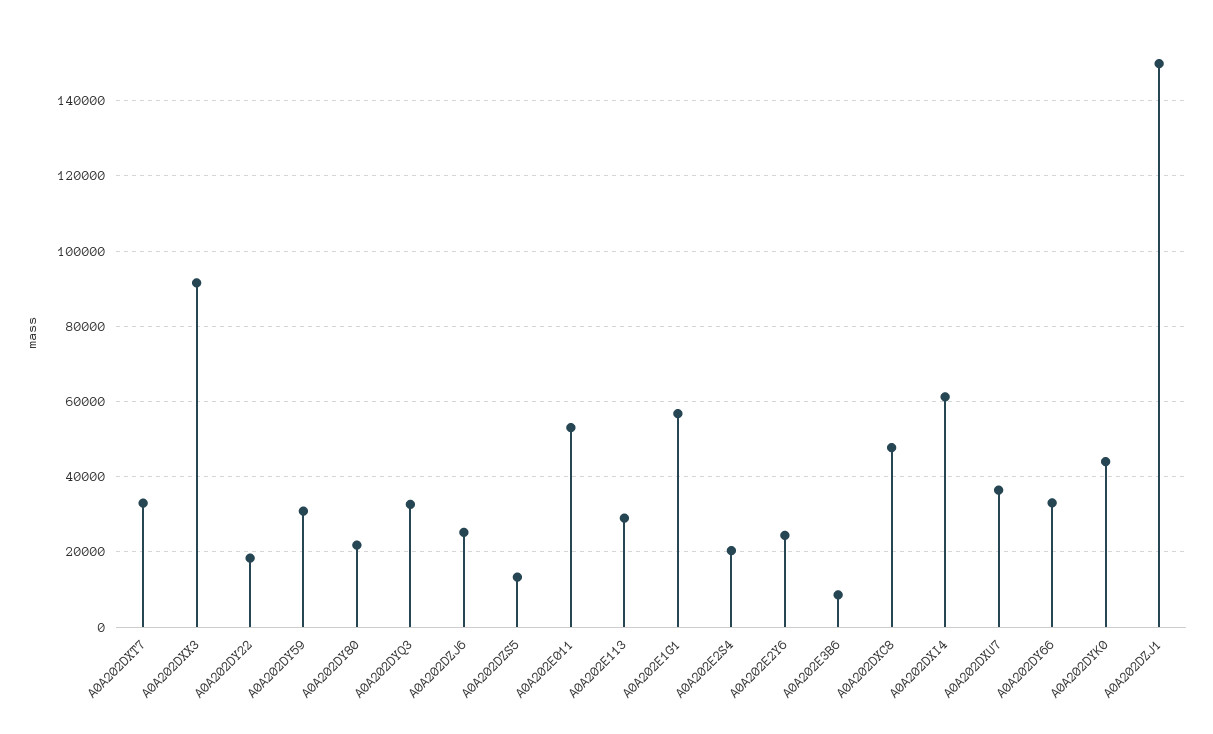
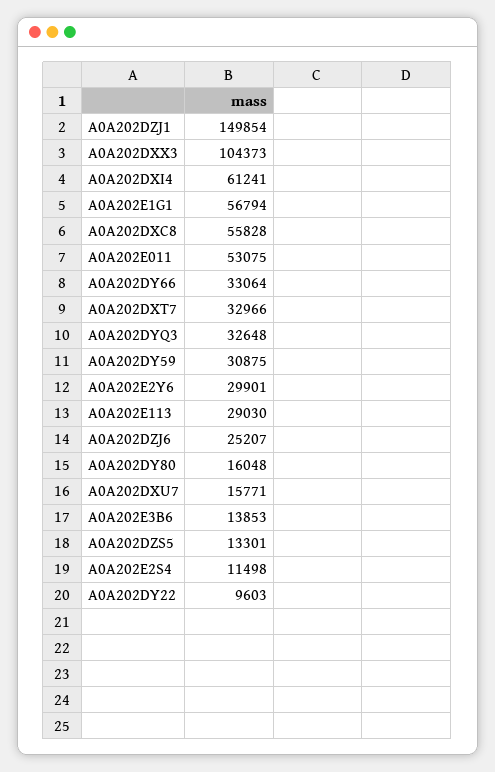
  {
    "A0A202DXT7": 32966,
-   "A0A202DXX3": 92000,
+   "A0A202DXX3": 104373,
-   "A0A202DY22": 18000,
+   "A0A202DY22": 9603,
    "A0A202DY59": 30875,
-   "A0A202DY80": 22000,
+   "A0A202DY80": 16048,
    "A0A202DYQ3": 32648,
    "A0A202DZJ6": 25207,
    "A0A202DZS5": 13301,
    "A0A202E011": 53075,
    "A0A202E113": 29030,
    "A0A202E1G1": 56794,
-   "A0A202E2S4": 20000,
+   "A0A202E2S4": 11498,
-   "A0A202E2Y6": 24000,
+   "A0A202E2Y6": 29901,
-   "A0A202E3B6": 8000,
+   "A0A202E3B6": 13853,
-   "A0A202DXC8": 48000,
+   "A0A202DXC8": 55828,
    "A0A202DXI4": 61241,
-   "A0A202DXU7": 36000,
+   "A0A202DXU7": 15771,
    "A0A202DY66": 33064,
-   "A0A202DYK0": 44000,
    "A0A202DZJ1": 149854
  }

